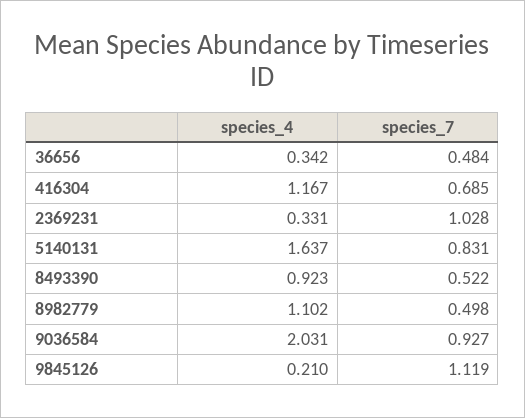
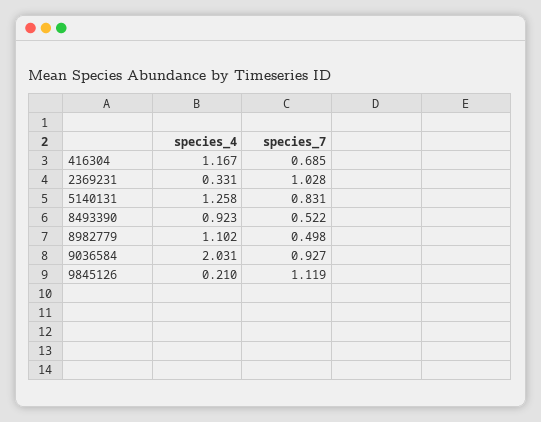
  {
    "species_4": {
-     "36656": 0.342,
      "416304": 1.167,
      "2369231": 0.331,
-     "5140131": 1.637,
+     "5140131": 1.258,
      "8493390": 0.923,
      "8982779": 1.102,
      "9036584": 2.031,
      "9845126": 0.21
    },
    "species_7": {
-     "36656": 0.484,
      "416304": 0.685,
      "2369231": 1.028,
      "5140131": 0.831,
      "8493390": 0.522,
      "8982779": 0.498,
      "9036584": 0.927,
      "9845126": 1.119
    }
  }

